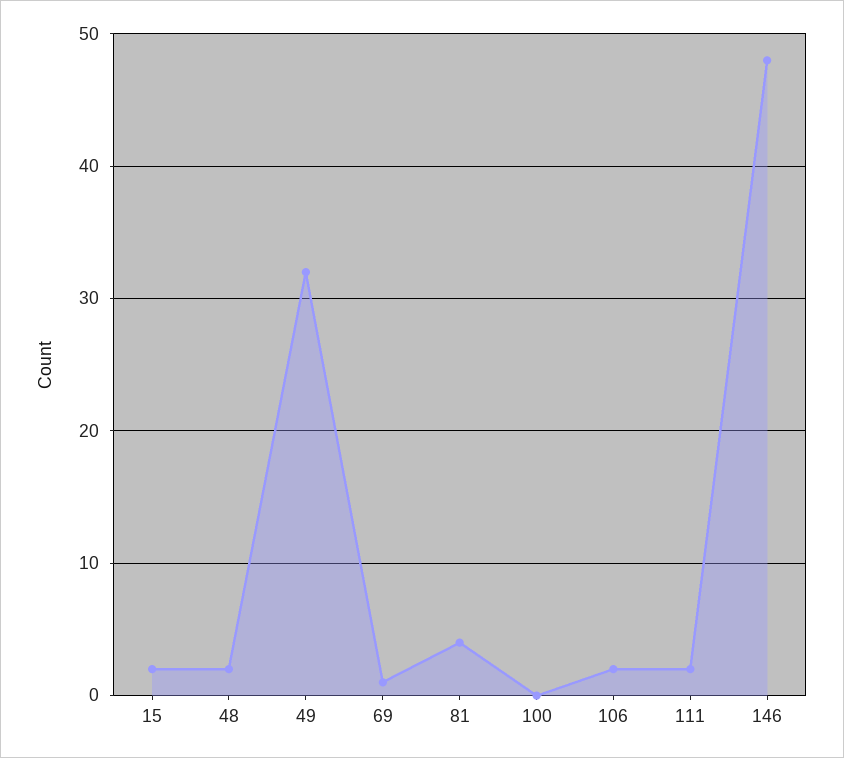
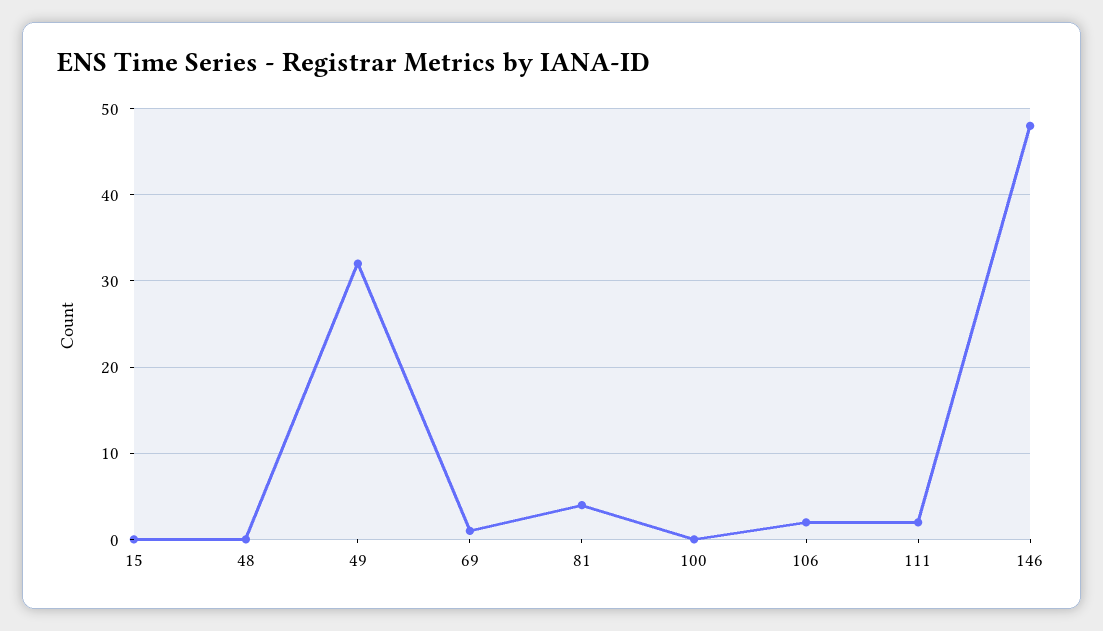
  {
-   "15": 2,
+   "15": 0,
-   "48": 2,
+   "48": 0,
    "49": 32,
    "69": 1,
    "81": 4,
    "100": 0,
    "106": 2,
    "111": 2,
    "146": 48
  }

